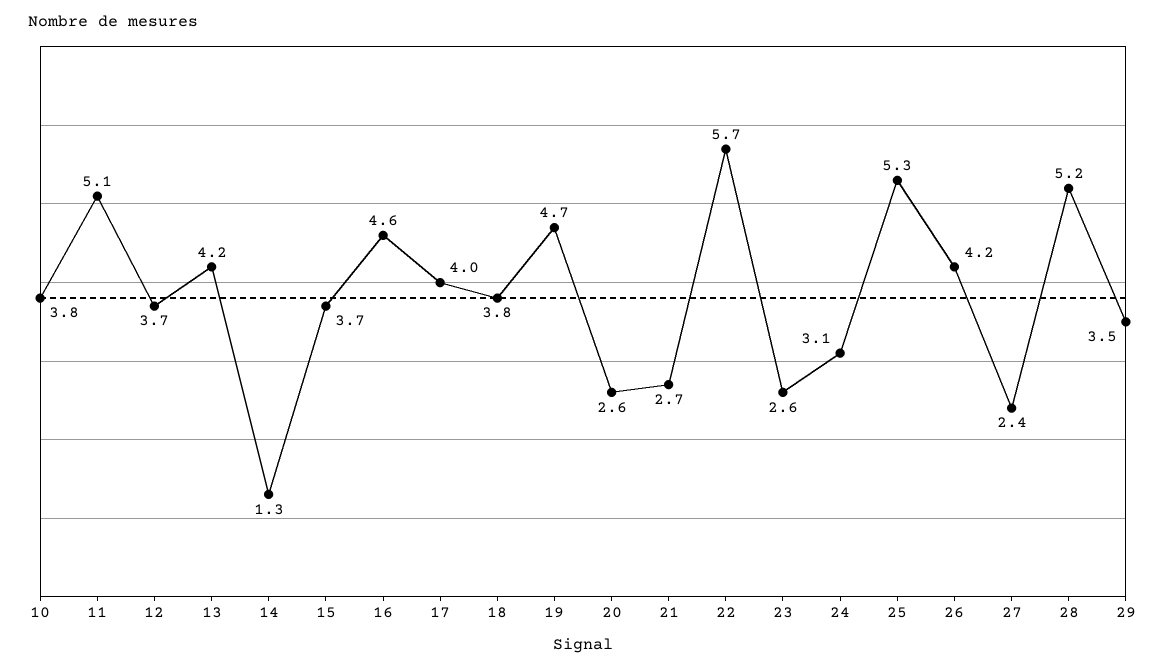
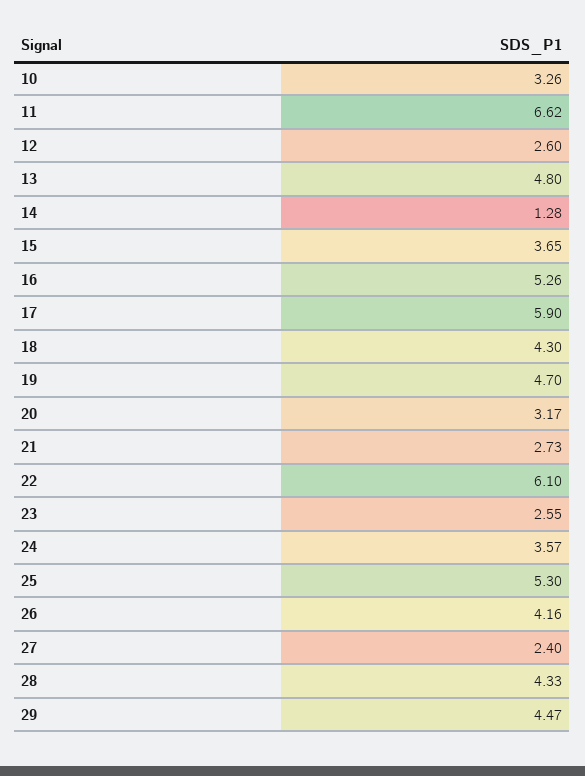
  {
-   "10": 3.8,
+   "10": 3.26,
-   "11": 5.1,
+   "11": 6.62,
-   "12": 3.7,
+   "12": 2.6,
-   "13": 4.2,
+   "13": 4.8,
    "14": 1.28,
    "15": 3.65,
-   "16": 4.6,
+   "16": 5.26,
-   "17": 4,
+   "17": 5.9,
-   "18": 3.8,
+   "18": 4.3,
    "19": 4.7,
-   "20": 2.6,
+   "20": 3.17,
    "21": 2.73,
-   "22": 5.7,
+   "22": 6.1,
    "23": 2.55,
-   "24": 3.1,
+   "24": 3.57,
    "25": 5.3,
    "26": 4.16,
    "27": 2.4,
-   "28": 5.2,
+   "28": 4.33,
-   "29": 3.5
+   "29": 4.47
  }

